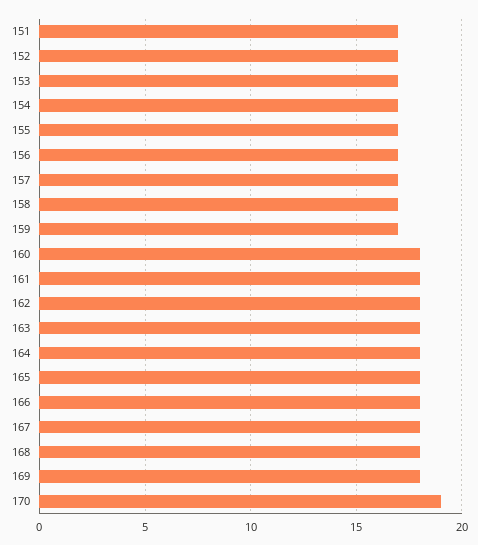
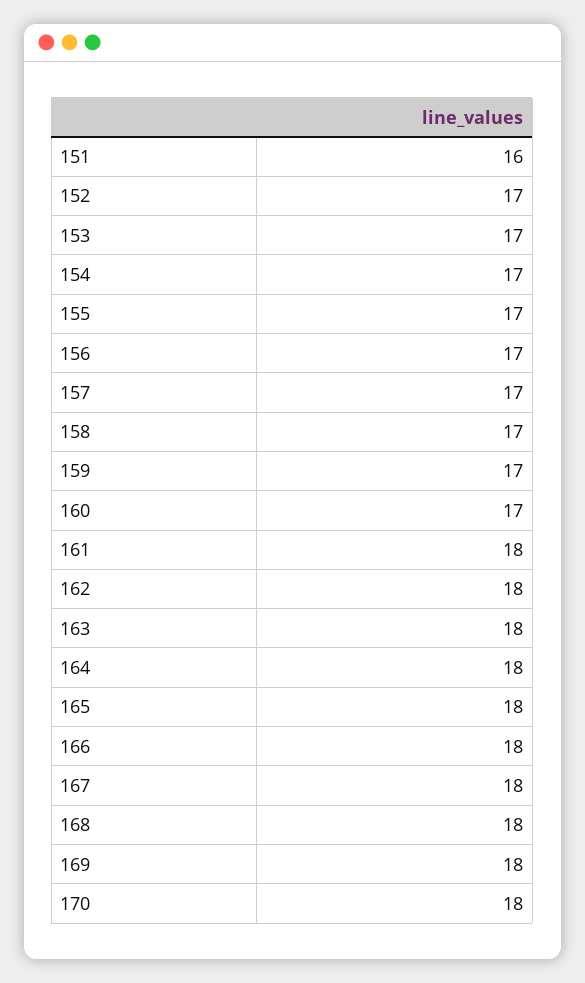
  {
-   "151": 17,
+   "151": 16,
    "152": 17,
    "153": 17,
    "154": 17,
    "155": 17,
    "156": 17,
    "157": 17,
    "158": 17,
    "159": 17,
-   "160": 18,
+   "160": 17,
    "161": 18,
    "162": 18,
    "163": 18,
    "164": 18,
    "165": 18,
    "166": 18,
    "167": 18,
    "168": 18,
    "169": 18,
-   "170": 19
+   "170": 18
  }

